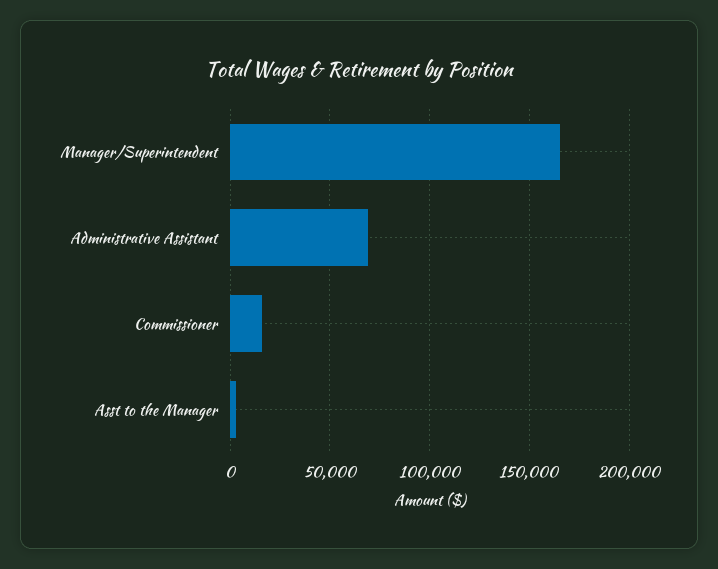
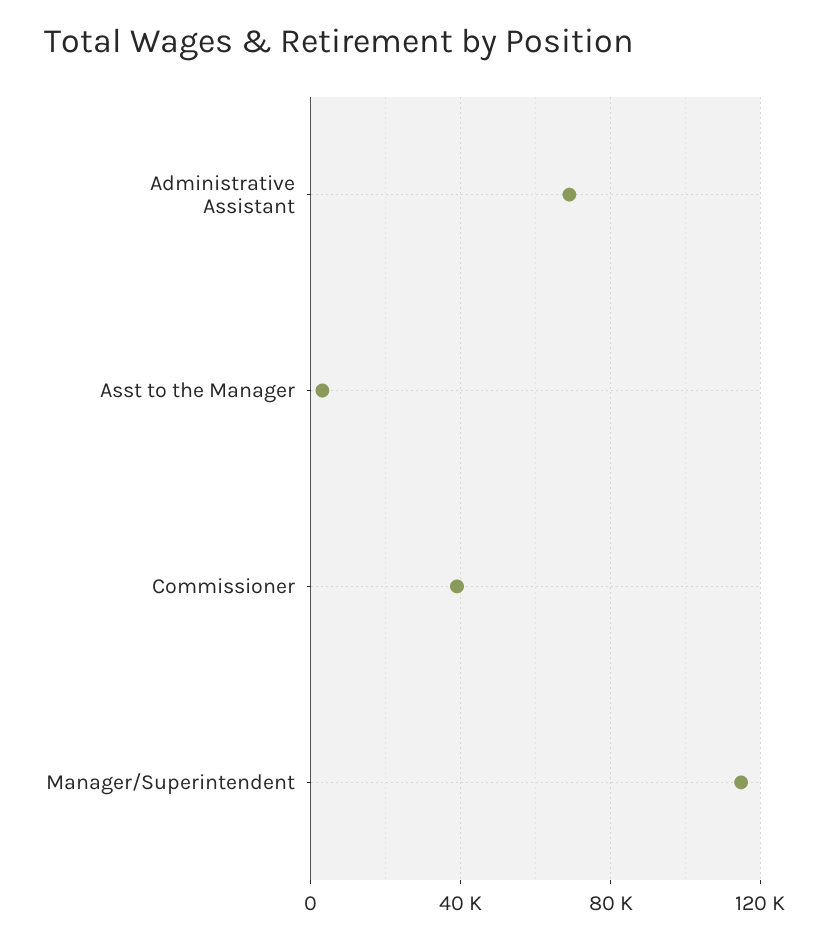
  {
-   "Manager/Superintendent": 165000,
+   "Manager/Superintendent": 115000,
    "Administrative Assistant": 70000,
-   "Commissioner": 15000,
+   "Commissioner": 40000,
    "Asst to the Manager": 5000
  }

